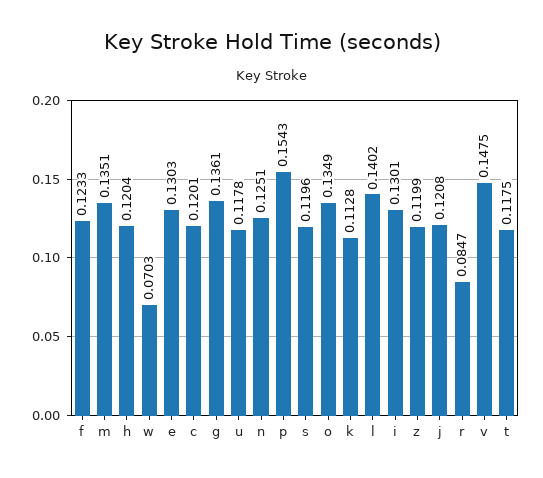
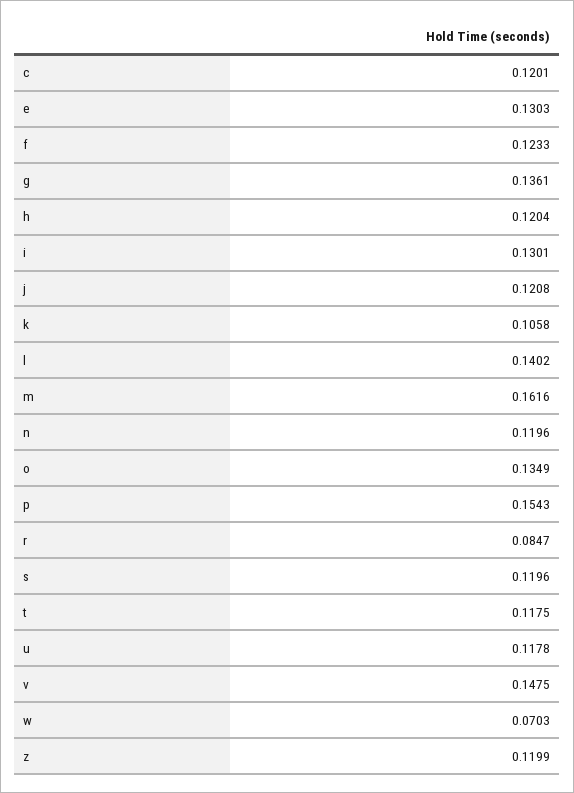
  {
    "f": 0.1233,
-   "m": 0.1351,
+   "m": 0.1616,
    "h": 0.1204,
    "w": 0.0703,
    "e": 0.1303,
    "c": 0.1201,
    "g": 0.1361,
    "u": 0.1178,
-   "n": 0.1251,
+   "n": 0.1196,
    "p": 0.1543,
    "s": 0.1196,
    "o": 0.1349,
-   "k": 0.1128,
+   "k": 0.1058,
    "l": 0.1402,
    "i": 0.1301,
    "z": 0.1199,
    "j": 0.1208,
    "r": 0.0847,
    "v": 0.1475,
    "t": 0.1175
  }

